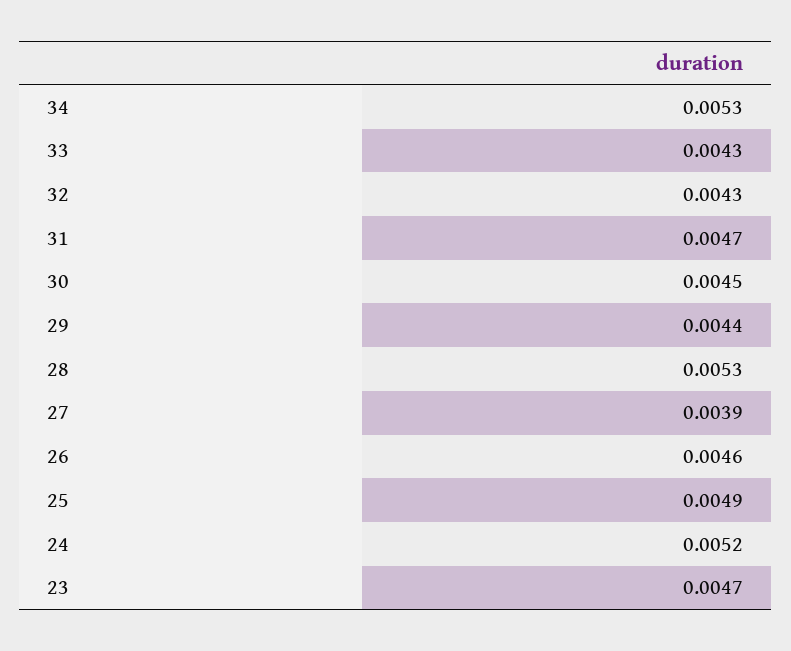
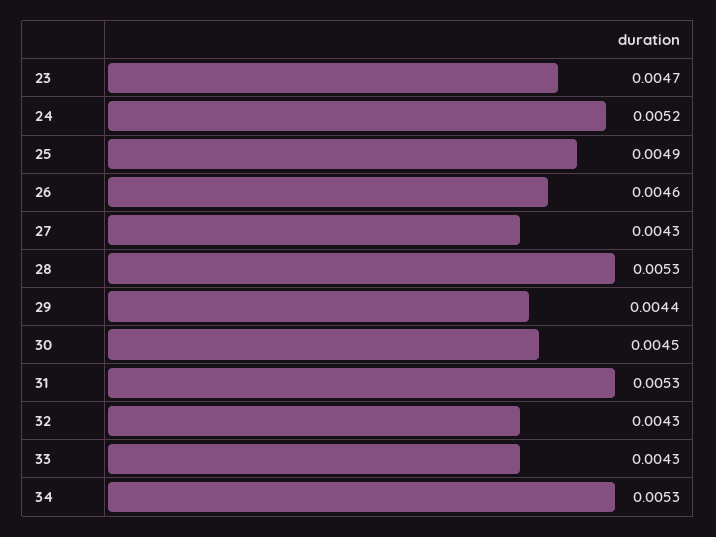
  {
    "34": 0.0053,
    "33": 0.0043,
    "32": 0.0043,
-   "31": 0.0047,
+   "31": 0.0053,
    "30": 0.0045,
    "29": 0.0044,
    "28": 0.0053,
-   "27": 0.0039,
+   "27": 0.0043,
    "26": 0.0046,
    "25": 0.0049,
    "24": 0.0052,
    "23": 0.0047
  }

